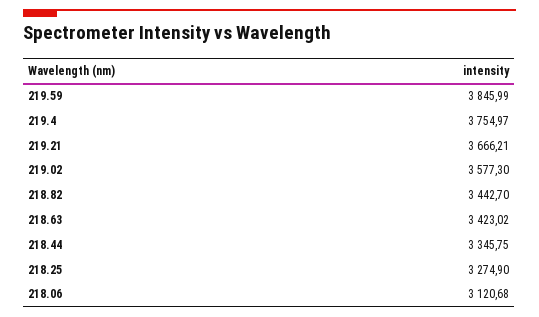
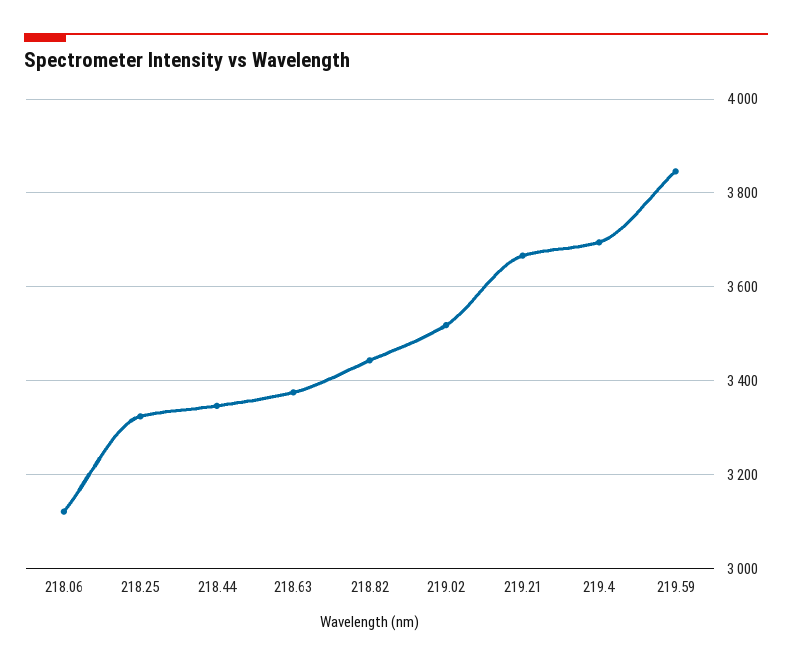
  {
    "219.59": 3845.99,
-   "219.4": 3754.97,
+   "219.4": 3700,
    "219.21": 3666.21,
-   "219.02": 3577.3,
+   "219.02": 3520,
    "218.82": 3442.7,
-   "218.63": 3423.02,
+   "218.63": 3380,
    "218.44": 3345.75,
-   "218.25": 3274.9,
+   "218.25": 3320,
    "218.06": 3120.68
  }

